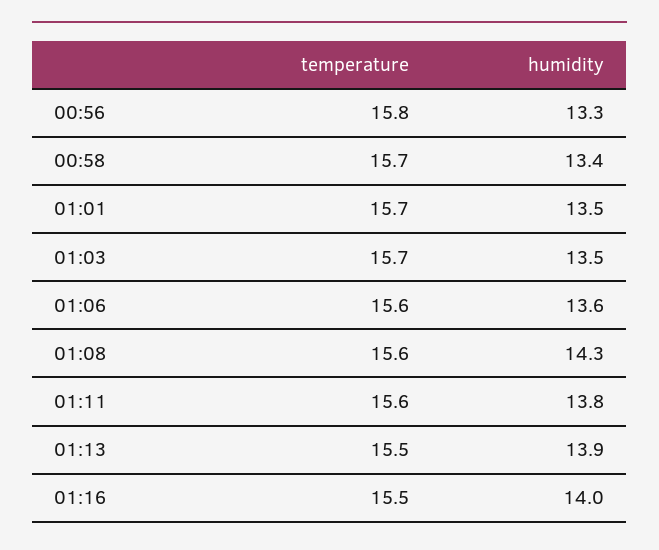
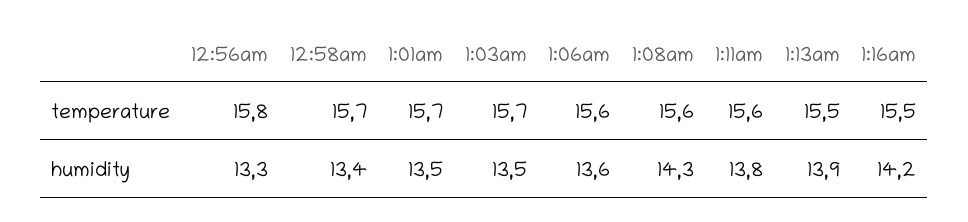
  {
    "temperature": {
      "00:56": 15.8,
      "00:58": 15.7,
      "01:01": 15.7,
      "01:03": 15.7,
      "01:06": 15.6,
      "01:08": 15.6,
      "01:11": 15.6,
      "01:13": 15.5,
      "01:16": 15.5
    },
    "humidity": {
      "00:56": 13.3,
      "00:58": 13.4,
      "01:01": 13.5,
      "01:03": 13.5,
      "01:06": 13.6,
      "01:08": 14.3,
      "01:11": 13.8,
      "01:13": 13.9,
-     "01:16": 14
+     "01:16": 14.2
    }
  }

